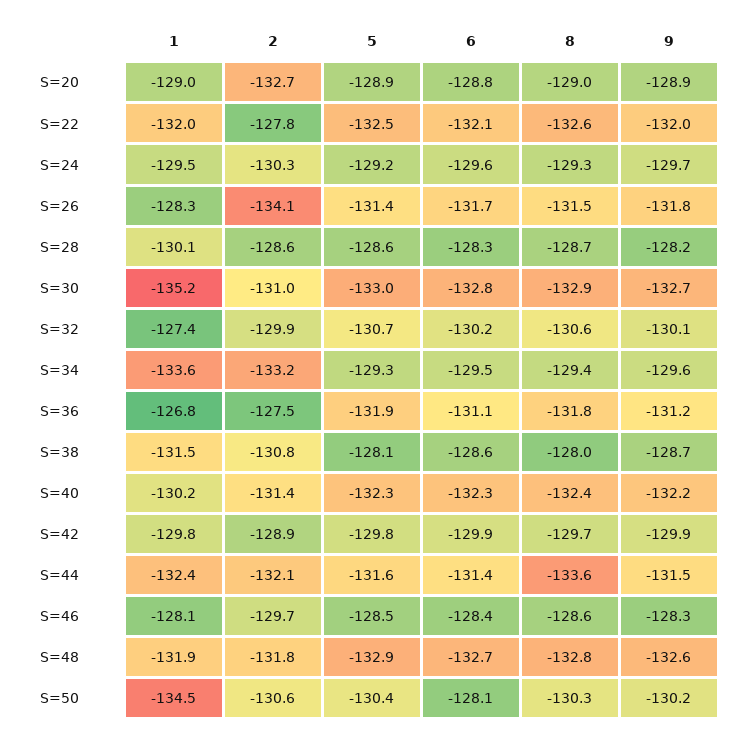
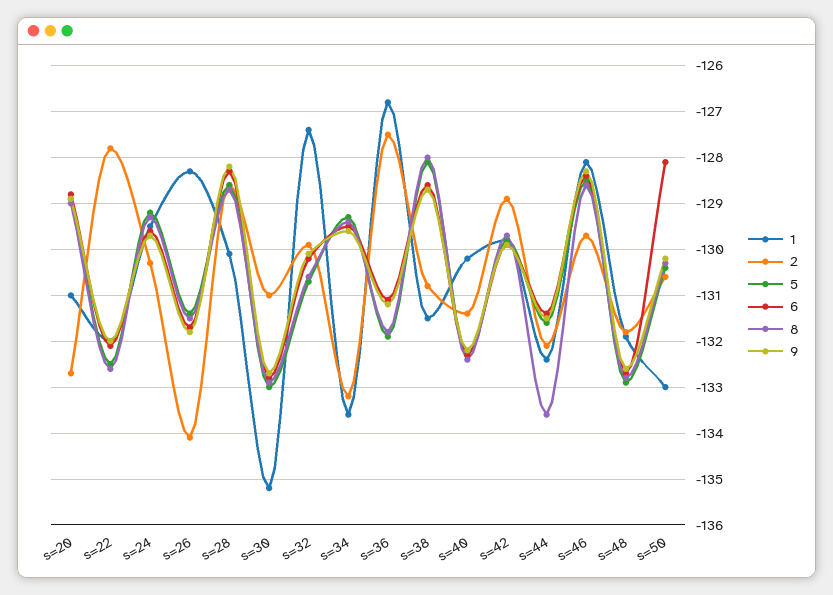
  {
    "1": {
-     "S=20": -129,
+     "S=20": -131,
      "S=22": -132,
      "S=24": -129.5,
      "S=26": -128.3,
      "S=28": -130.1,
      "S=30": -135.2,
      "S=32": -127.4,
      "S=34": -133.6,
      "S=36": -126.8,
      "S=38": -131.5,
      "S=40": -130.2,
      "S=42": -129.8,
      "S=44": -132.4,
      "S=46": -128.1,
      "S=48": -131.9,
-     "S=50": -134.5
+     "S=50": -133
    },
    "2": {
      "S=20": -132.7,
      "S=22": -127.8,
      "S=24": -130.3,
      "S=26": -134.1,
      "S=28": -128.6,
      "S=30": -131,
      "S=32": -129.9,
      "S=34": -133.2,
      "S=36": -127.5,
      "S=38": -130.8,
      "S=40": -131.4,
      "S=42": -128.9,
      "S=44": -132.1,
      "S=46": -129.7,
      "S=48": -131.8,
      "S=50": -130.6
    },
    "5": {
      "S=20": -128.9,
      "S=22": -132.5,
      "S=24": -129.2,
      "S=26": -131.4,
      "S=28": -128.6,
      "S=30": -133,
      "S=32": -130.7,
      "S=34": -129.3,
      "S=36": -131.9,
      "S=38": -128.1,
      "S=40": -132.3,
      "S=42": -129.8,
      "S=44": -131.6,
      "S=46": -128.5,
      "S=48": -132.9,
      "S=50": -130.4
    },
    "6": {
      "S=20": -128.8,
      "S=22": -132.1,
      "S=24": -129.6,
      "S=26": -131.7,
      "S=28": -128.3,
      "S=30": -132.8,
      "S=32": -130.2,
      "S=34": -129.5,
      "S=36": -131.1,
      "S=38": -128.6,
      "S=40": -132.3,
      "S=42": -129.9,
      "S=44": -131.4,
      "S=46": -128.4,
      "S=48": -132.7,
      "S=50": -128.1
    },
    "8": {
      "S=20": -129,
      "S=22": -132.6,
      "S=24": -129.3,
      "S=26": -131.5,
      "S=28": -128.7,
      "S=30": -132.9,
      "S=32": -130.6,
      "S=34": -129.4,
      "S=36": -131.8,
      "S=38": -128,
      "S=40": -132.4,
      "S=42": -129.7,
      "S=44": -133.6,
      "S=46": -128.6,
      "S=48": -132.8,
      "S=50": -130.3
    },
    "9": {
      "S=20": -128.9,
      "S=22": -132,
      "S=24": -129.7,
      "S=26": -131.8,
      "S=28": -128.2,
      "S=30": -132.7,
      "S=32": -130.1,
      "S=34": -129.6,
      "S=36": -131.2,
      "S=38": -128.7,
      "S=40": -132.2,
      "S=42": -129.9,
      "S=44": -131.5,
      "S=46": -128.3,
      "S=48": -132.6,
      "S=50": -130.2
    }
  }

